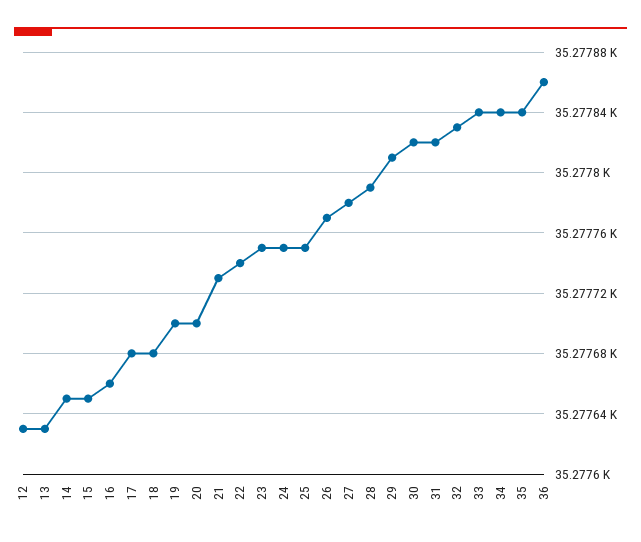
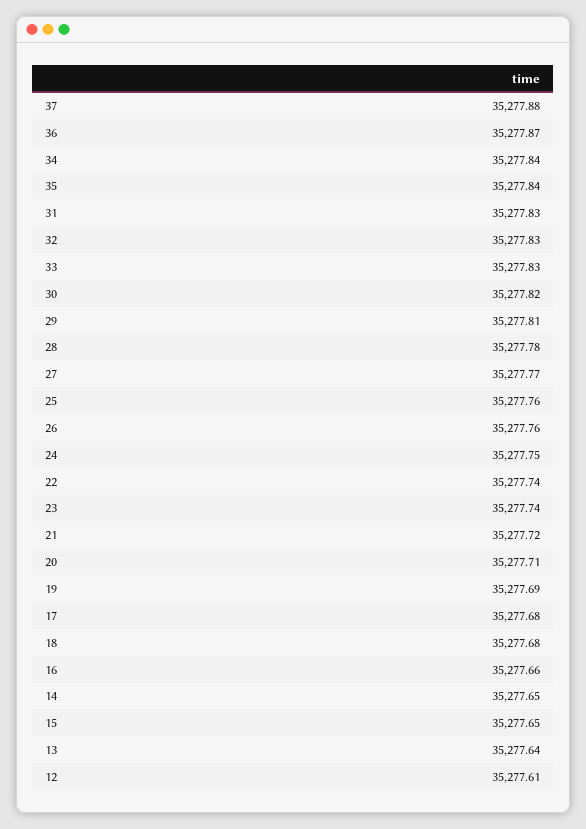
  {
-   "12": 35277.63,
+   "12": 35277.61,
-   "13": 35277.63,
+   "13": 35277.64,
    "14": 35277.65,
    "15": 35277.65,
    "16": 35277.66,
    "17": 35277.68,
    "18": 35277.68,
-   "19": 35277.7,
+   "19": 35277.69,
-   "20": 35277.7,
+   "20": 35277.71,
-   "21": 35277.73,
+   "21": 35277.72,
    "22": 35277.74,
-   "23": 35277.75,
+   "23": 35277.74,
    "24": 35277.75,
-   "25": 35277.75,
+   "25": 35277.76,
-   "26": 35277.77,
+   "26": 35277.76,
-   "27": 35277.78,
+   "27": 35277.77,
-   "28": 35277.79,
+   "28": 35277.78,
    "29": 35277.81,
    "30": 35277.82,
-   "31": 35277.82,
+   "31": 35277.83,
    "32": 35277.83,
-   "33": 35277.84,
+   "33": 35277.83,
    "34": 35277.84,
    "35": 35277.84,
-   "36": 35277.86
+   "36": 35277.87,
+   "37": 35277.88
  }

